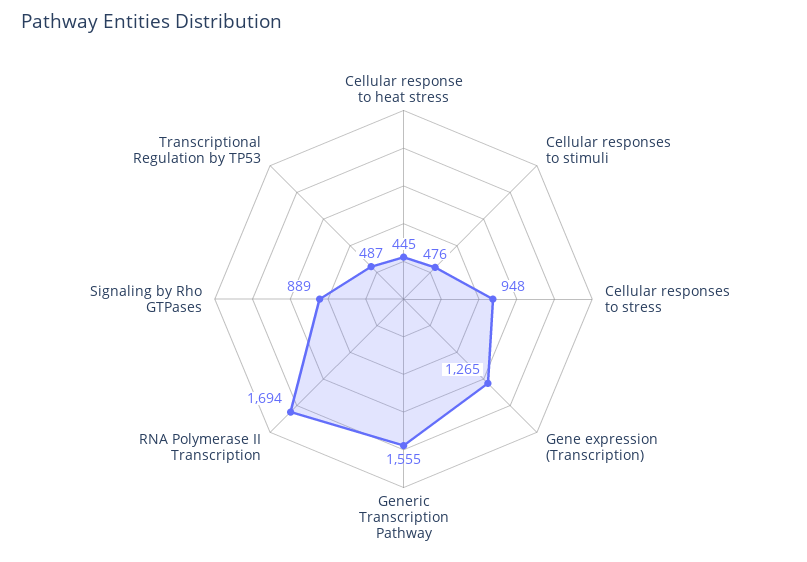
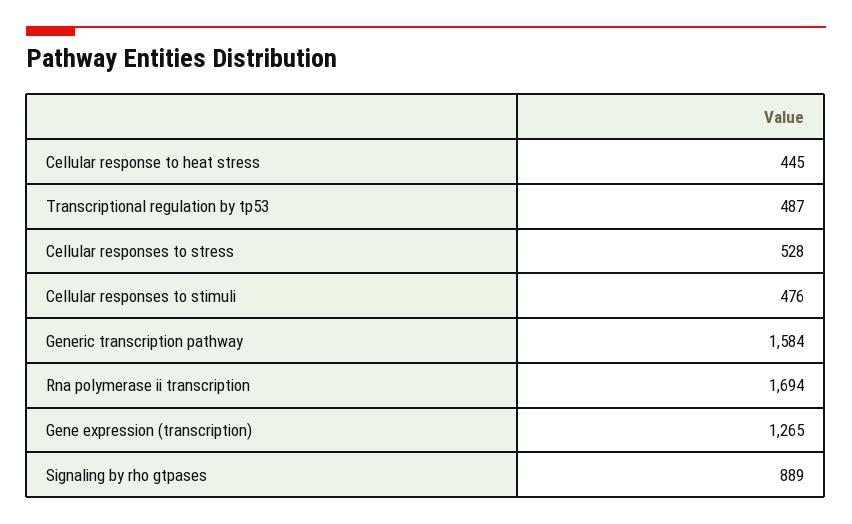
  {
    "Cellular response to heat stress": 445,
    "Cellular responses to stimuli": 476,
-   "Cellular responses to stress": 948,
+   "Cellular responses to stress": 528,
    "Gene expression (Transcription)": 1265,
-   "Generic Transcription Pathway": 1555,
+   "Generic Transcription Pathway": 1584,
    "RNA Polymerase II Transcription": 1694,
    "Signaling by Rho GTPases": 889,
    "Transcriptional Regulation by TP53": 487
  }

